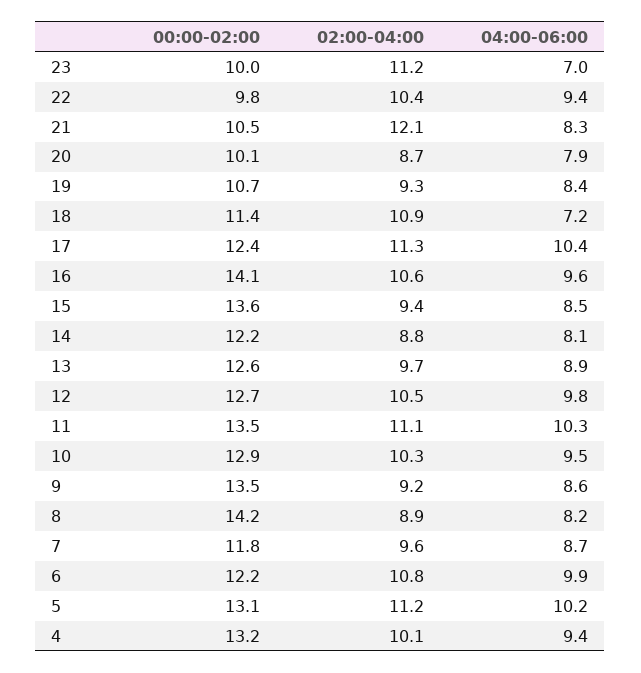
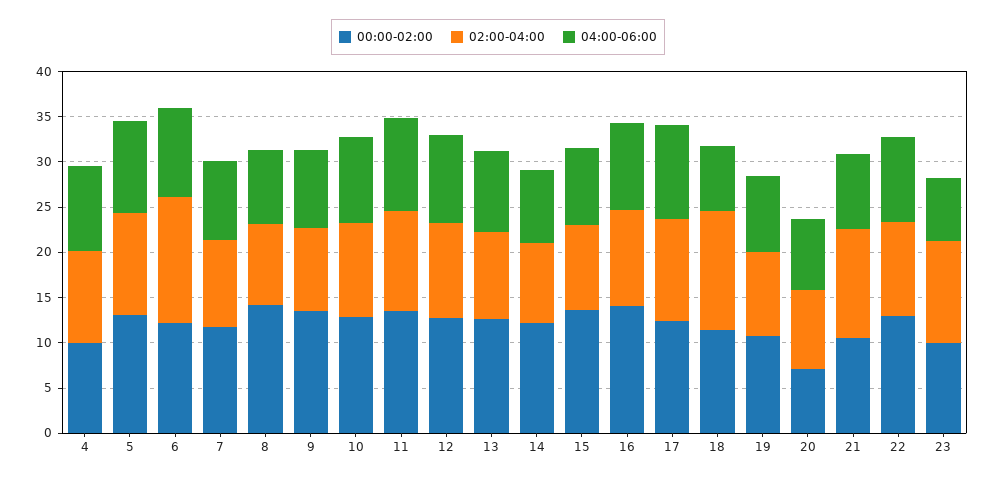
  {
    "00:00-02:00": {
      "23": 10,
-     "22": 9.8,
+     "22": 13,
      "21": 10.5,
-     "20": 10.1,
+     "20": 7,
      "19": 10.7,
      "18": 11.4,
      "17": 12.4,
      "16": 14.1,
      "15": 13.6,
      "14": 12.2,
      "13": 12.6,
      "12": 12.7,
      "11": 13.5,
      "10": 12.9,
      "9": 13.5,
      "8": 14.2,
      "7": 11.8,
      "6": 12.2,
      "5": 13.1,
-     "4": 13.2
+     "4": 10
    },
    "02:00-04:00": {
      "23": 11.2,
      "22": 10.4,
      "21": 12.1,
      "20": 8.7,
      "19": 9.3,
-     "18": 10.9,
+     "18": 13,
      "17": 11.3,
      "16": 10.6,
      "15": 9.4,
      "14": 8.8,
      "13": 9.7,
      "12": 10.5,
      "11": 11.1,
      "10": 10.3,
      "9": 9.2,
      "8": 8.9,
      "7": 9.6,
-     "6": 10.8,
+     "6": 14,
      "5": 11.2,
      "4": 10.1
    },
    "04:00-06:00": {
      "23": 7,
      "22": 9.4,
      "21": 8.3,
      "20": 7.9,
      "19": 8.4,
      "18": 7.2,
      "17": 10.4,
      "16": 9.6,
      "15": 8.5,
      "14": 8.1,
      "13": 8.9,
      "12": 9.8,
      "11": 10.3,
      "10": 9.5,
      "9": 8.6,
      "8": 8.2,
      "7": 8.7,
      "6": 9.9,
      "5": 10.2,
      "4": 9.4
    }
  }

